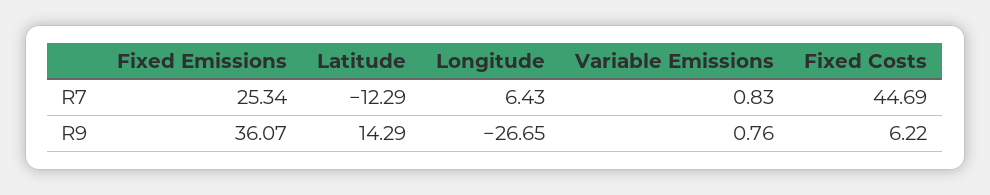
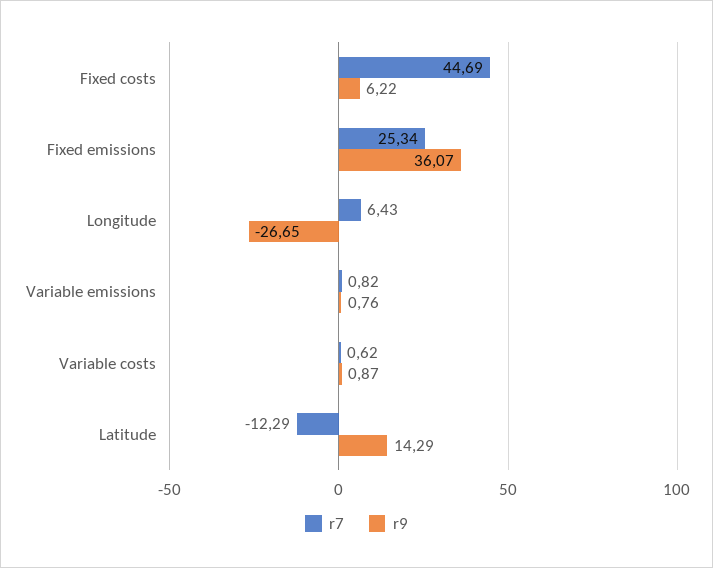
  {
    "R7": {
      "Fixed Emissions": 25.34,
      "Latitude": -12.29,
      "Longitude": 6.43,
-     "Variable Emissions": 0.83,
+     "Variable Emissions": 0.82,
-     "Fixed Costs": 44.69
+     "Fixed Costs": 44.69,
+     "Variable costs": 0.62
    },
    "R9": {
      "Fixed Emissions": 36.07,
      "Latitude": 14.29,
      "Longitude": -26.65,
      "Variable Emissions": 0.76,
-     "Fixed Costs": 6.22
+     "Fixed Costs": 6.22,
+     "Variable costs": 0.87
    }
  }

